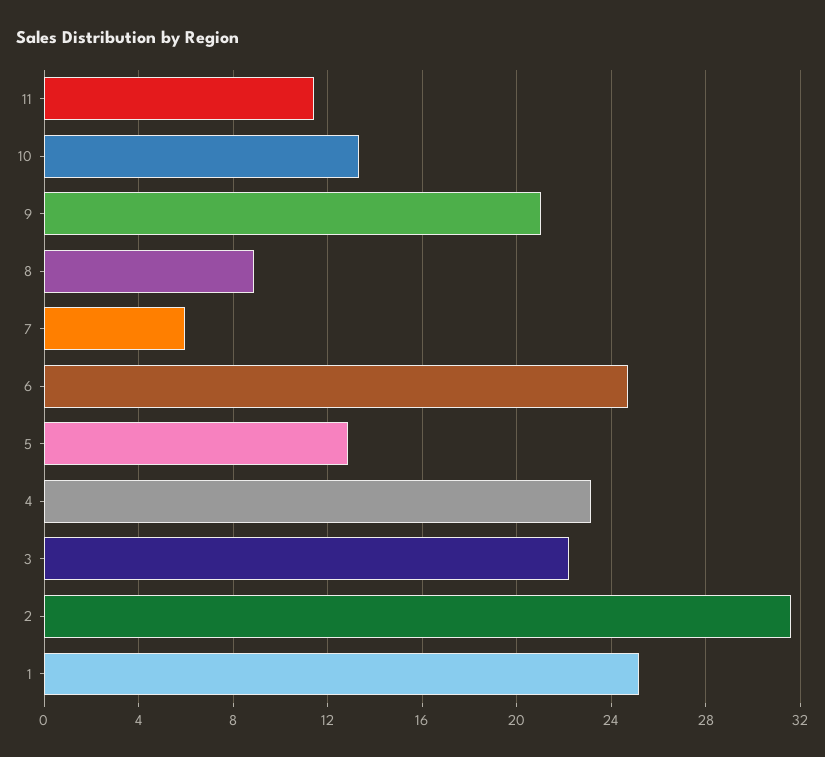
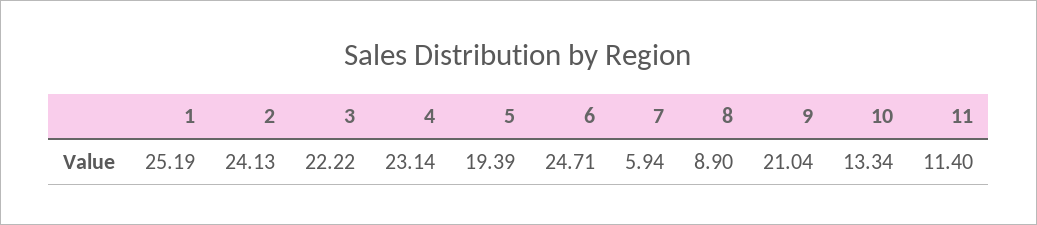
  {
    "11": 11.4,
    "10": 13.34,
    "9": 21.04,
    "8": 8.9,
    "7": 5.94,
    "6": 24.71,
-   "5": 13,
+   "5": 19.39,
    "4": 23.14,
    "3": 22.22,
-   "2": 31.5,
+   "2": 24.13,
    "1": 25.19
  }

